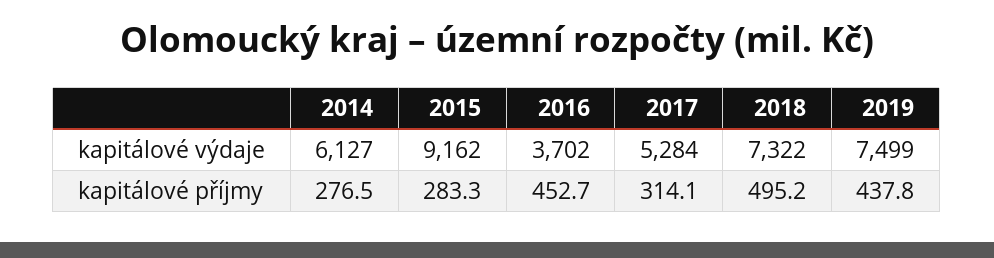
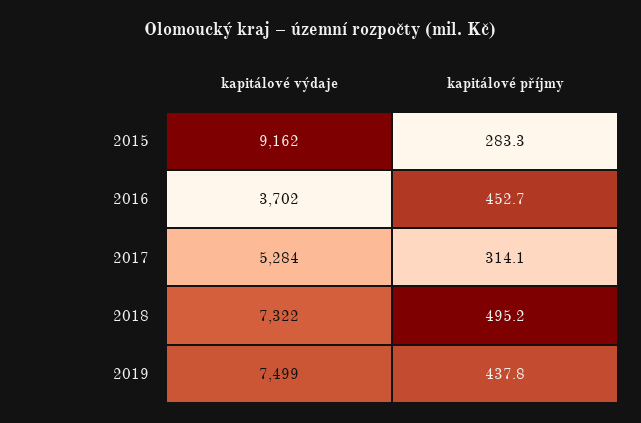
  {
-   "2014": {
-     "kapitálové výdaje": 6127,
-     "kapitálové příjmy": 276.5
-   },
    "2015": {
      "kapitálové výdaje": 9162,
      "kapitálové příjmy": 283.3
    },
    "2016": {
      "kapitálové výdaje": 3702,
      "kapitálové příjmy": 452.7
    },
    "2017": {
      "kapitálové výdaje": 5284,
      "kapitálové příjmy": 314.1
    },
    "2018": {
      "kapitálové výdaje": 7322,
      "kapitálové příjmy": 495.2
    },
    "2019": {
      "kapitálové výdaje": 7499,
      "kapitálové příjmy": 437.8
    }
  }

